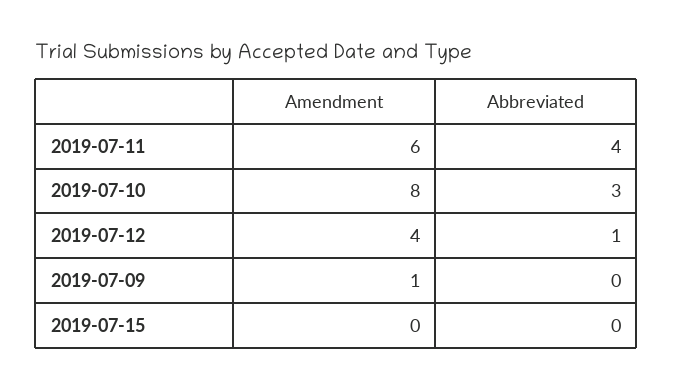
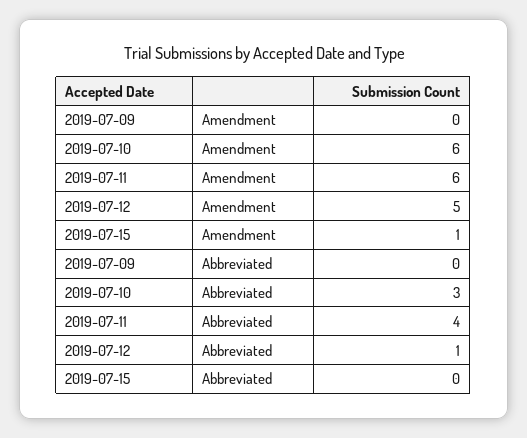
  {
    "Amendment": {
      "2019-07-11": 6,
-     "2019-07-10": 8,
+     "2019-07-10": 6,
-     "2019-07-12": 4,
+     "2019-07-12": 5,
-     "2019-07-09": 1,
+     "2019-07-09": 0,
-     "2019-07-15": 0
+     "2019-07-15": 1
    },
    "Abbreviated": {
      "2019-07-11": 4,
      "2019-07-10": 3,
      "2019-07-12": 1,
      "2019-07-09": 0,
      "2019-07-15": 0
    }
  }

